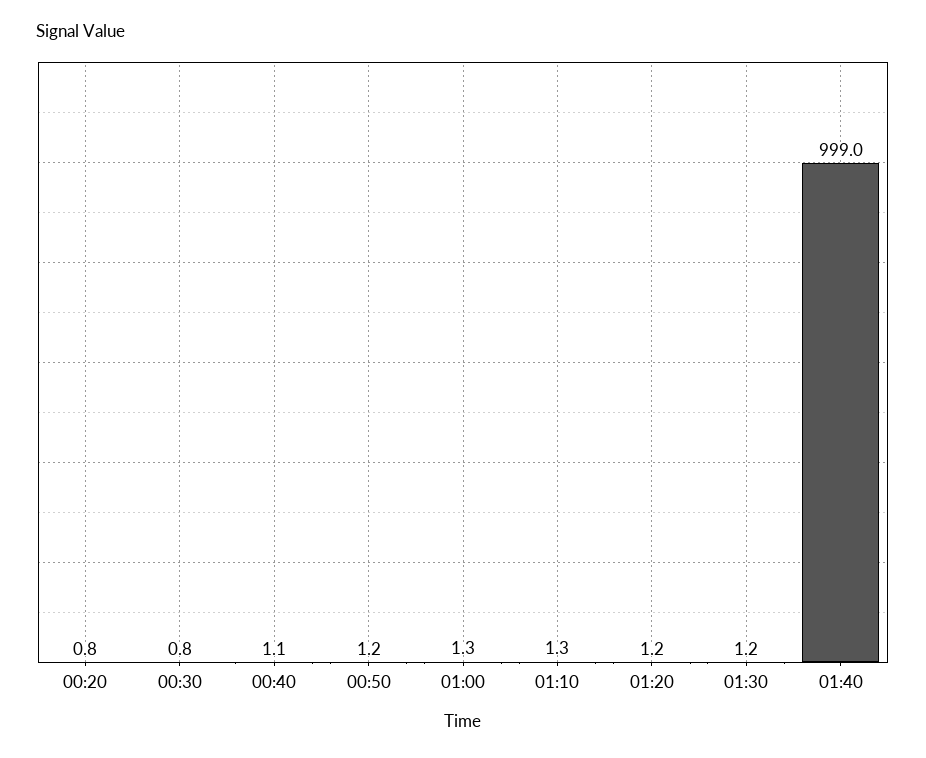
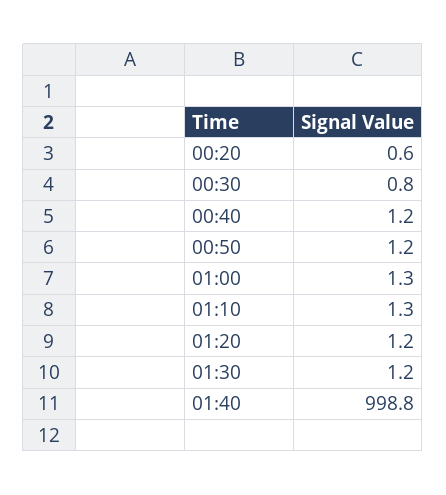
  {
-   "00:20": 0.8,
+   "00:20": 0.6,
    "00:30": 0.8,
-   "00:40": 1.1,
+   "00:40": 1.2,
    "00:50": 1.2,
    "01:00": 1.3,
    "01:10": 1.3,
    "01:20": 1.2,
    "01:30": 1.2,
-   "01:40": 999
+   "01:40": 998.8
  }

